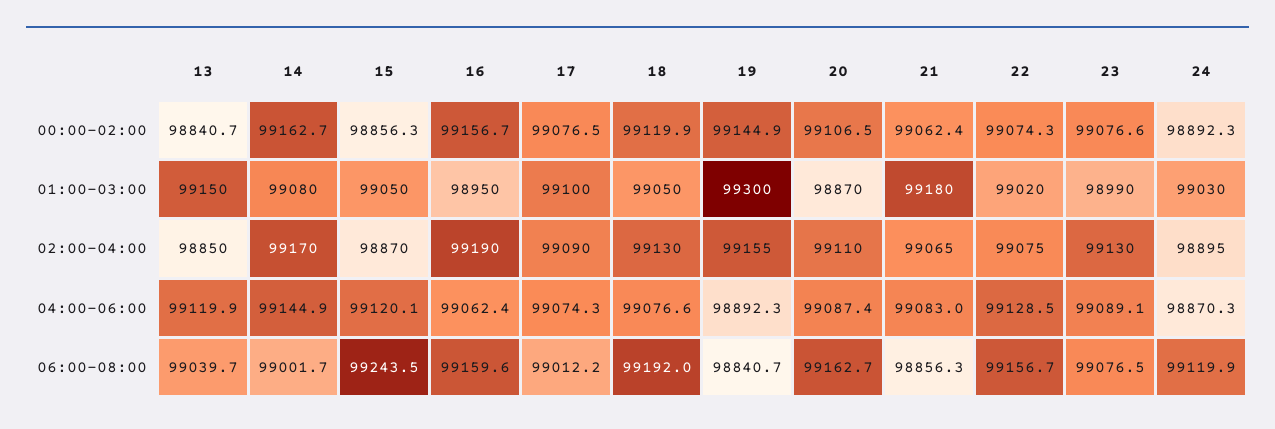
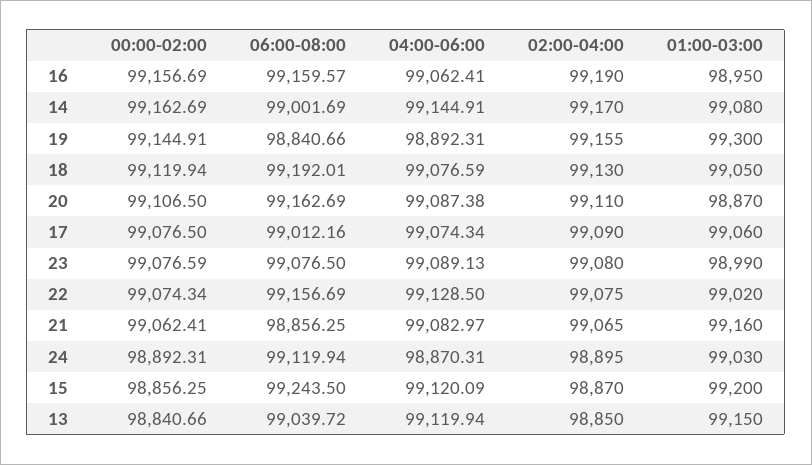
  {
    "13": {
      "00:00-02:00": 98840.66,
      "01:00-03:00": 99150,
      "02:00-04:00": 98850,
      "04:00-06:00": 99119.94,
      "06:00-08:00": 99039.72
    },
    "14": {
      "00:00-02:00": 99162.69,
      "01:00-03:00": 99080,
      "02:00-04:00": 99170,
      "04:00-06:00": 99144.91,
      "06:00-08:00": 99001.69
    },
    "15": {
      "00:00-02:00": 98856.25,
-     "01:00-03:00": 99050,
+     "01:00-03:00": 99200,
      "02:00-04:00": 98870,
      "04:00-06:00": 99120.09,
      "06:00-08:00": 99243.5
    },
    "16": {
      "00:00-02:00": 99156.69,
      "01:00-03:00": 98950,
      "02:00-04:00": 99190,
      "04:00-06:00": 99062.41,
      "06:00-08:00": 99159.57
    },
    "17": {
      "00:00-02:00": 99076.5,
-     "01:00-03:00": 99100,
+     "01:00-03:00": 99060,
      "02:00-04:00": 99090,
      "04:00-06:00": 99074.34,
      "06:00-08:00": 99012.16
    },
    "18": {
      "00:00-02:00": 99119.94,
      "01:00-03:00": 99050,
      "02:00-04:00": 99130,
      "04:00-06:00": 99076.59,
      "06:00-08:00": 99192.01
    },
    "19": {
      "00:00-02:00": 99144.91,
      "01:00-03:00": 99300,
      "02:00-04:00": 99155,
      "04:00-06:00": 98892.31,
      "06:00-08:00": 98840.66
    },
    "20": {
      "00:00-02:00": 99106.5,
      "01:00-03:00": 98870,
      "02:00-04:00": 99110,
      "04:00-06:00": 99087.38,
      "06:00-08:00": 99162.69
    },
    "21": {
      "00:00-02:00": 99062.41,
-     "01:00-03:00": 99180,
+     "01:00-03:00": 99160,
      "02:00-04:00": 99065,
      "04:00-06:00": 99082.97,
      "06:00-08:00": 98856.25
    },
    "22": {
      "00:00-02:00": 99074.34,
      "01:00-03:00": 99020,
      "02:00-04:00": 99075,
      "04:00-06:00": 99128.5,
      "06:00-08:00": 99156.69
    },
    "23": {
      "00:00-02:00": 99076.59,
      "01:00-03:00": 98990,
-     "02:00-04:00": 99130,
+     "02:00-04:00": 99080,
      "04:00-06:00": 99089.13,
      "06:00-08:00": 99076.5
    },
    "24": {
      "00:00-02:00": 98892.31,
      "01:00-03:00": 99030,
      "02:00-04:00": 98895,
      "04:00-06:00": 98870.31,
      "06:00-08:00": 99119.94
    }
  }

